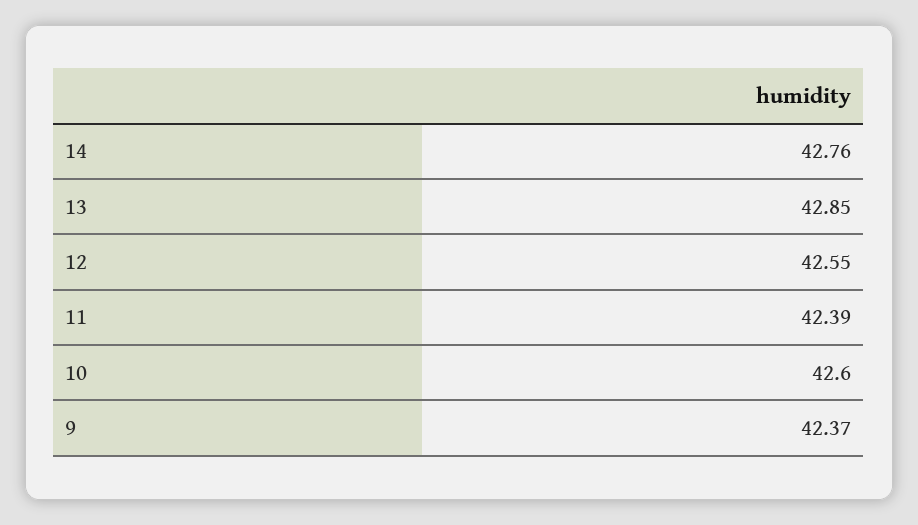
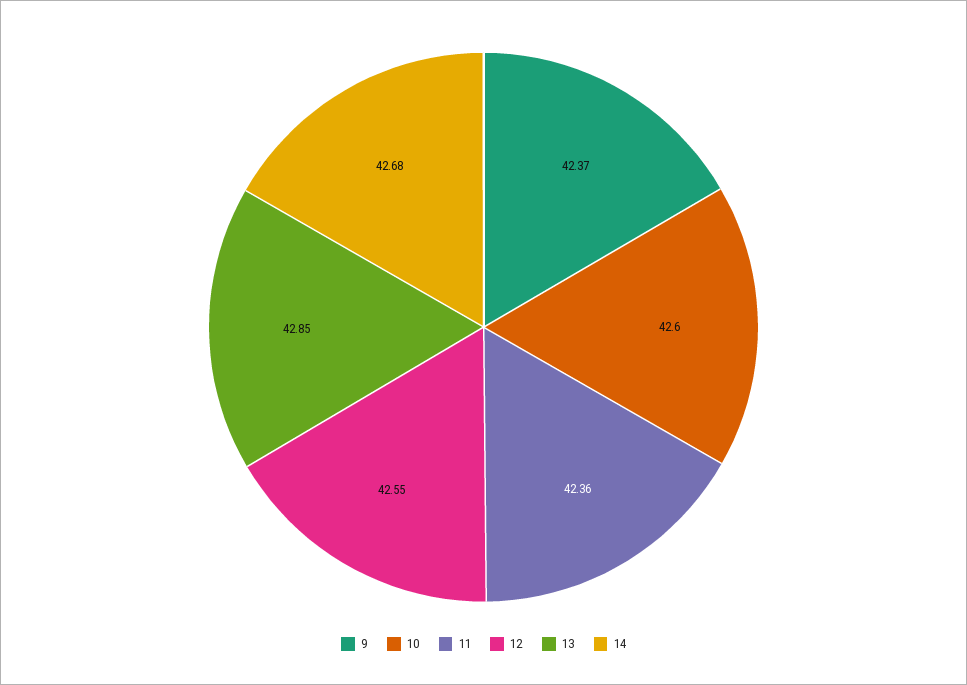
  {
-   "14": 42.76,
+   "14": 42.68,
    "13": 42.85,
    "12": 42.55,
-   "11": 42.39,
+   "11": 42.36,
    "10": 42.6,
    "9": 42.37
  }

